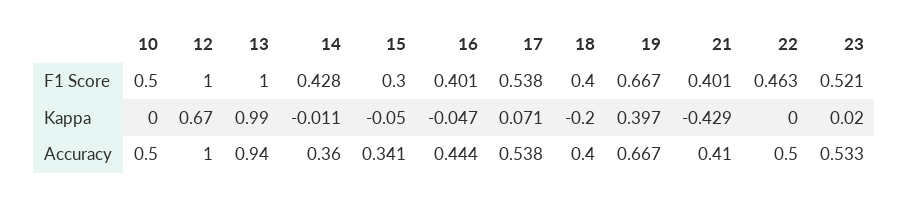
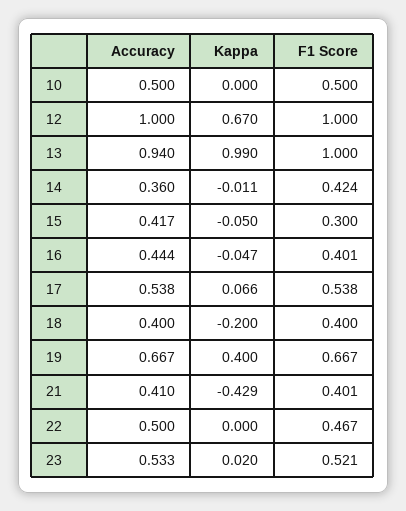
  {
    "10": {
      "F1 Score": 0.5,
      "Kappa": 0,
      "Accuracy": 0.5
    },
    "12": {
      "F1 Score": 1,
      "Kappa": 0.67,
      "Accuracy": 1
    },
    "13": {
      "F1 Score": 1,
      "Kappa": 0.99,
      "Accuracy": 0.94
    },
    "14": {
-     "F1 Score": 0.428,
+     "F1 Score": 0.424,
      "Kappa": -0.011,
      "Accuracy": 0.36
    },
    "15": {
      "F1 Score": 0.3,
      "Kappa": -0.05,
-     "Accuracy": 0.341
+     "Accuracy": 0.417
    },
    "16": {
      "F1 Score": 0.401,
      "Kappa": -0.047,
      "Accuracy": 0.444
    },
    "17": {
      "F1 Score": 0.538,
-     "Kappa": 0.071,
+     "Kappa": 0.066,
      "Accuracy": 0.538
    },
    "18": {
      "F1 Score": 0.4,
      "Kappa": -0.2,
      "Accuracy": 0.4
    },
    "19": {
      "F1 Score": 0.667,
-     "Kappa": 0.397,
+     "Kappa": 0.4,
      "Accuracy": 0.667
    },
    "21": {
      "F1 Score": 0.401,
      "Kappa": -0.429,
      "Accuracy": 0.41
    },
    "22": {
-     "F1 Score": 0.463,
+     "F1 Score": 0.467,
      "Kappa": 0,
      "Accuracy": 0.5
    },
    "23": {
      "F1 Score": 0.521,
      "Kappa": 0.02,
      "Accuracy": 0.533
    }
  }

